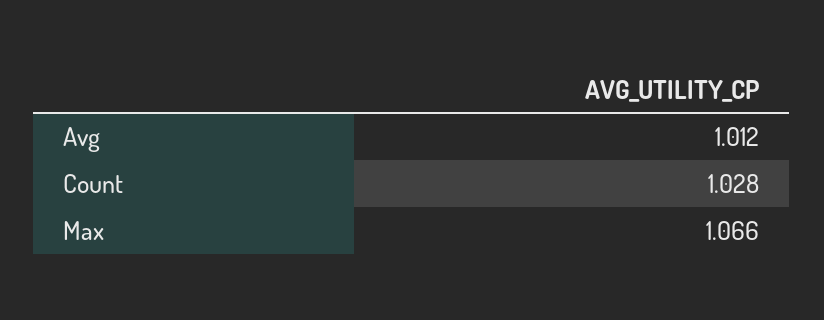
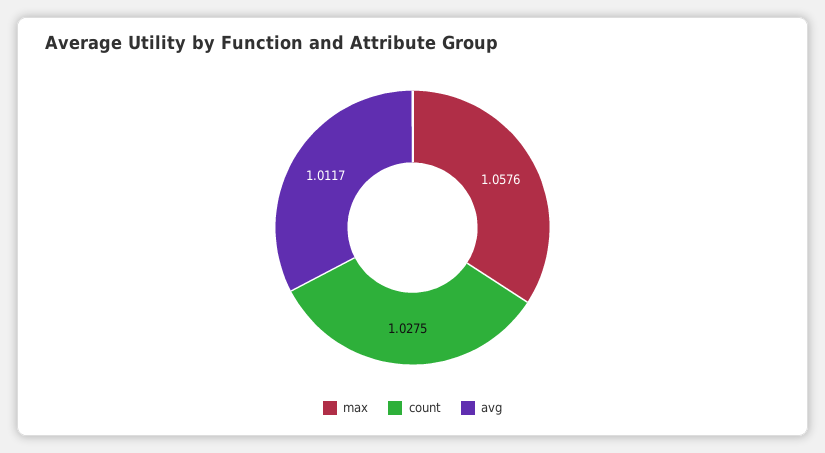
  {
    "Avg": 1.0117,
    "Count": 1.0275,
-   "Max": 1.066
+   "Max": 1.0576
  }

